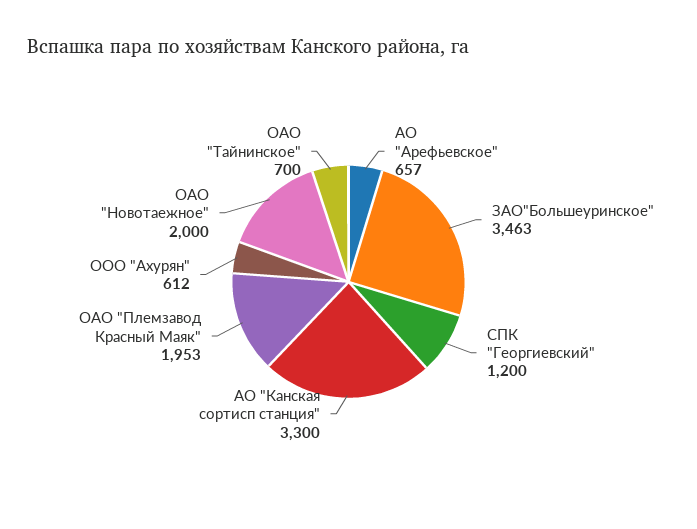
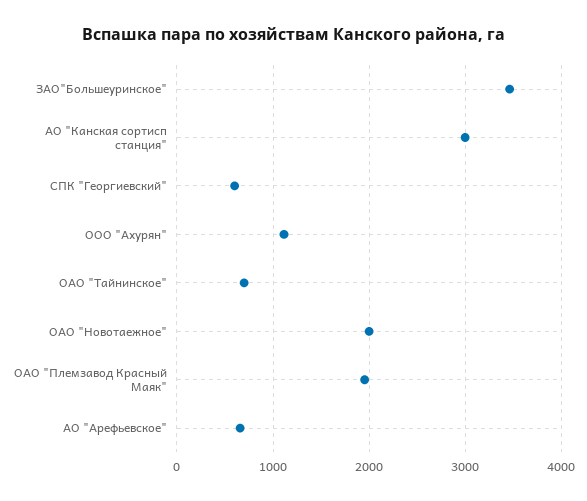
  {
    "АО \"Арефьевское\"": 657,
    "ЗАО\"Большеуринское\"": 3463,
-   "СПК \"Георгиевский\"": 1200,
+   "СПК \"Георгиевский\"": 600,
-   "АО \"Канская сортисп станция\"": 3300,
+   "АО \"Канская сортисп станция\"": 3000,
    "ОАО \"Племзавод Красный Маяк\"": 1953,
-   "ООО \"Ахурян\"": 612,
+   "ООО \"Ахурян\"": 1100,
    "ОАО \"Новотаежное\"": 2000,
    "ОАО \"Тайнинское\"": 700
  }

